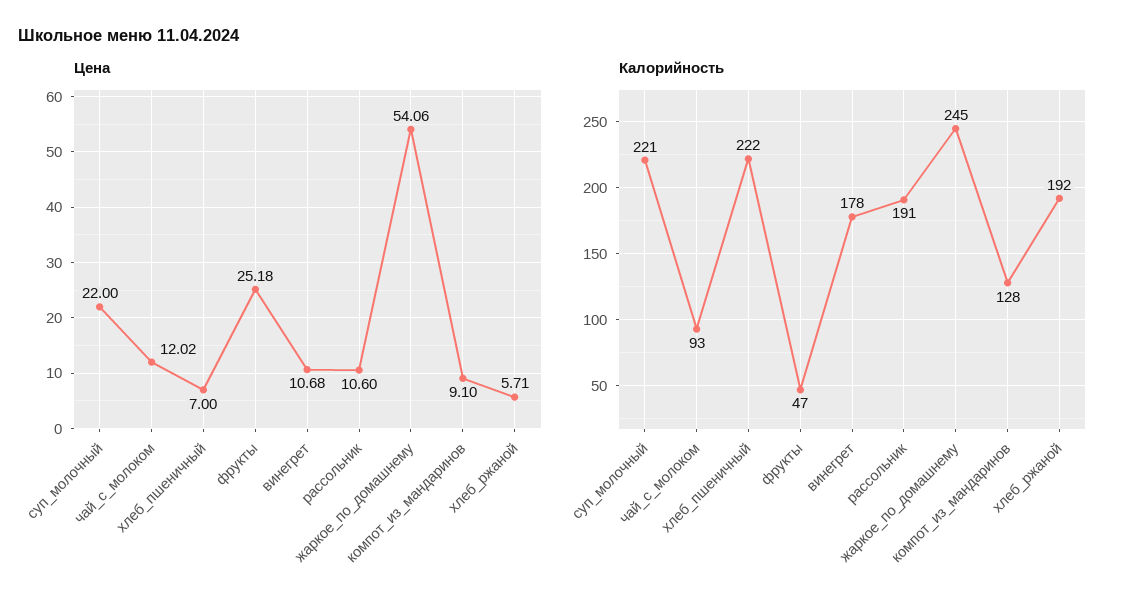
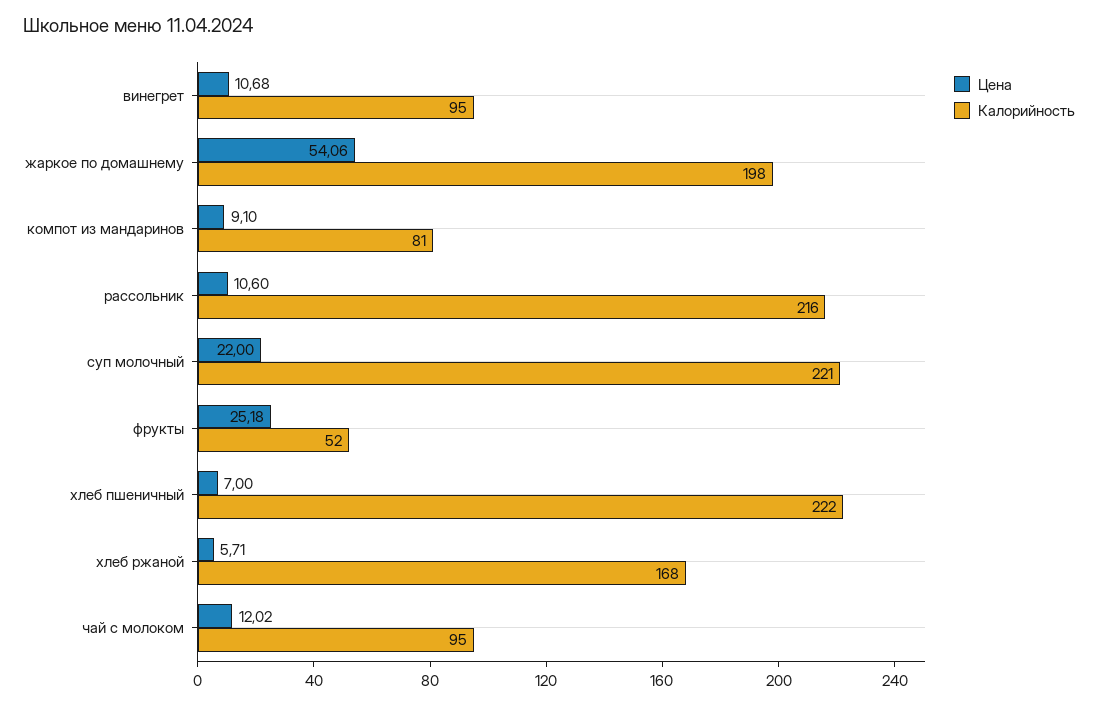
  {
    "Цена": {
      "суп_молочный": 22,
      "чай_с_молоком": 12.02,
      "хлеб_пшеничный": 7,
      "фрукты": 25.18,
      "винегрет": 10.68,
      "рассольник": 10.6,
      "жаркое_по_домашнему": 54.06,
      "компот_из_мандаринов": 9.1,
      "хлеб_ржаной": 5.71
    },
    "Калорийность": {
      "суп_молочный": 221,
-     "чай_с_молоком": 93,
+     "чай_с_молоком": 95,
      "хлеб_пшеничный": 222,
-     "фрукты": 47,
+     "фрукты": 52,
-     "винегрет": 178,
+     "винегрет": 95,
-     "рассольник": 191,
+     "рассольник": 216,
-     "жаркое_по_домашнему": 245,
+     "жаркое_по_домашнему": 198,
-     "компот_из_мандаринов": 128,
+     "компот_из_мандаринов": 81,
-     "хлеб_ржаной": 192
+     "хлеб_ржаной": 168
    }
  }

